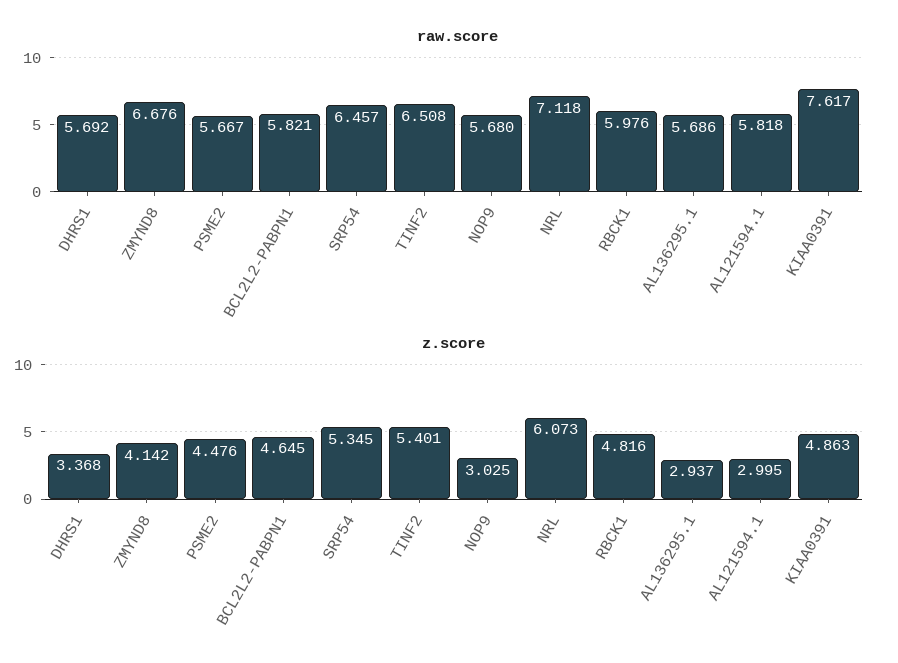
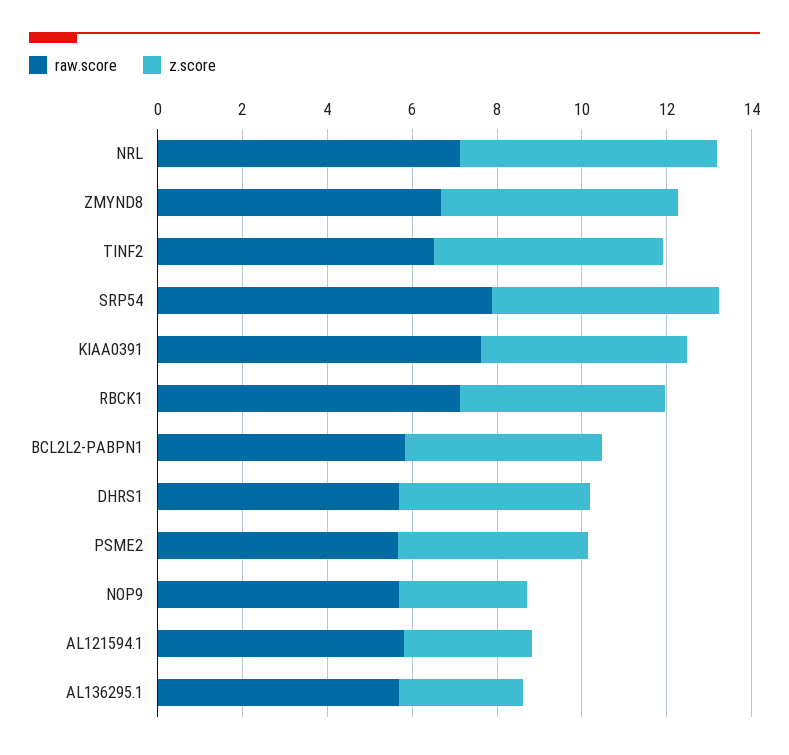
  {
    "raw.score": {
      "DHRS1": 5.692,
      "ZMYND8": 6.676,
      "PSME2": 5.667,
      "BCL2L2-PABPN1": 5.821,
-     "SRP54": 6.457,
+     "SRP54": 8,
      "TINF2": 6.508,
      "NOP9": 5.68,
      "NRL": 7.118,
-     "RBCK1": 5.976,
+     "RBCK1": 7,
      "AL136295.1": 5.686,
      "AL121594.1": 5.818,
      "KIAA0391": 7.617
    },
    "z.score": {
-     "DHRS1": 3.368,
+     "DHRS1": 4.5,
-     "ZMYND8": 4.142,
+     "ZMYND8": 5.5,
      "PSME2": 4.476,
      "BCL2L2-PABPN1": 4.645,
      "SRP54": 5.345,
      "TINF2": 5.401,
      "NOP9": 3.025,
      "NRL": 6.073,
      "RBCK1": 4.816,
      "AL136295.1": 2.937,
      "AL121594.1": 2.995,
      "KIAA0391": 4.863
    }
  }

